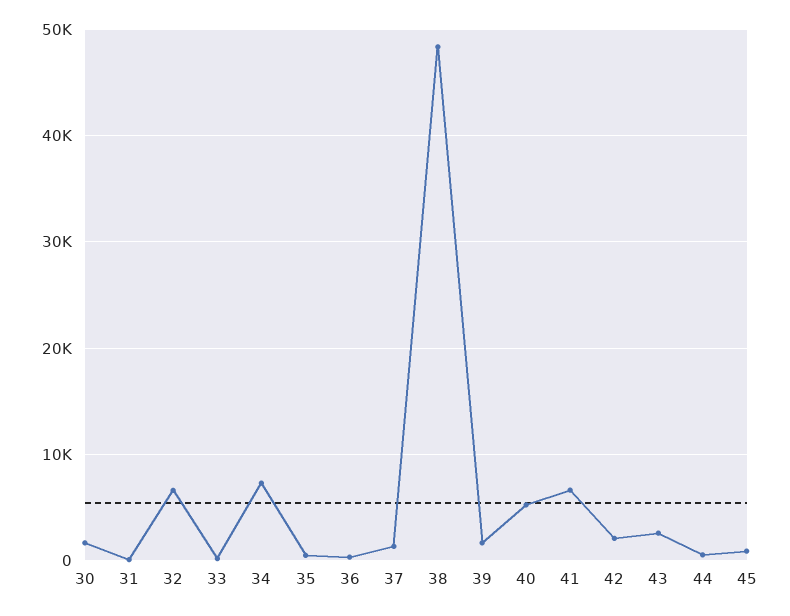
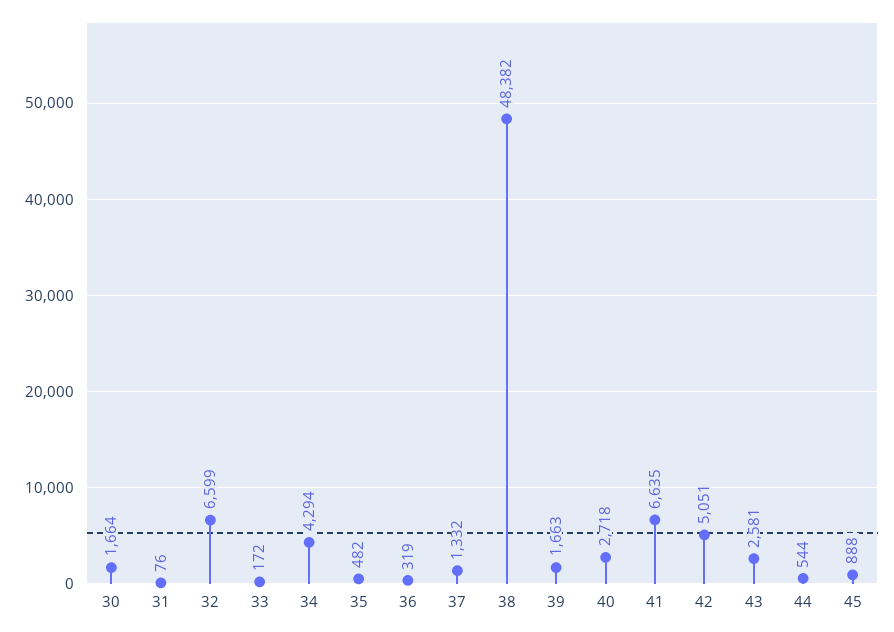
  {
    "30": 1664,
    "31": 76,
    "32": 6599,
    "33": 172,
-   "34": 7000,
+   "34": 4294,
    "35": 482,
    "36": 319,
    "37": 1332,
    "38": 48382,
    "39": 1663,
-   "40": 5000,
+   "40": 2718,
    "41": 6635,
-   "42": 2000,
+   "42": 5051,
    "43": 2581,
    "44": 544,
    "45": 888
  }

